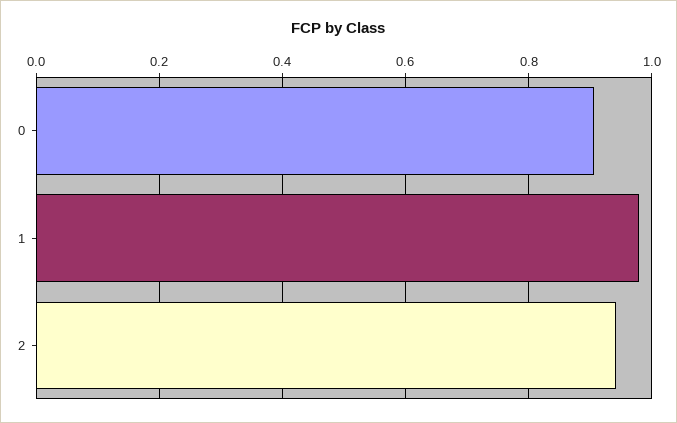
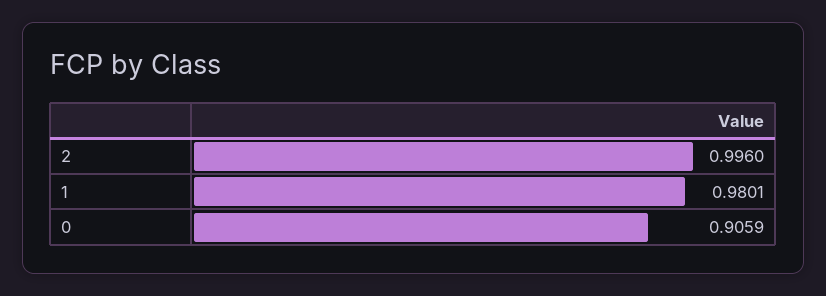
  {
    "0": 0.9059,
    "1": 0.9801,
-   "2": 0.94
+   "2": 0.996
  }

